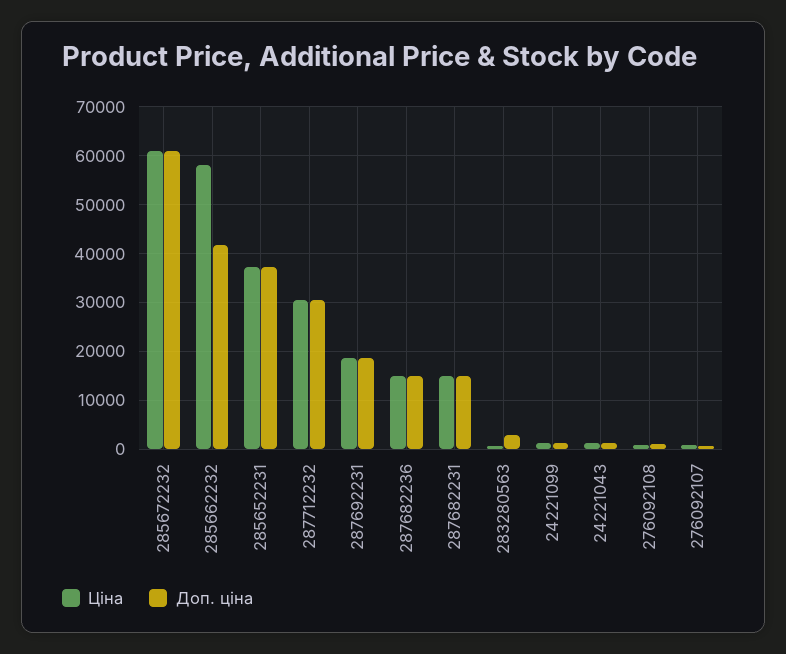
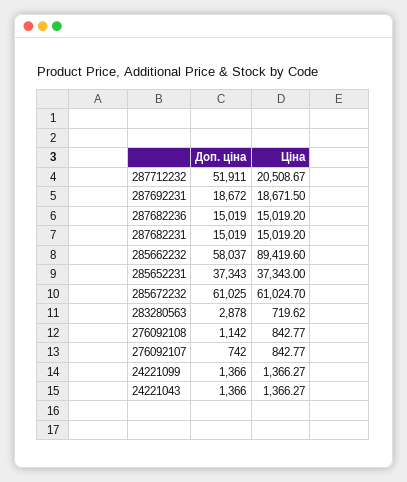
  {
    "Ціна": {
      "285672232": 61024.7,
-     "285662232": 58000,
+     "285662232": 89419.6,
      "285652231": 37343,
-     "287712232": 30000,
+     "287712232": 20508.67,
      "287692231": 18671.5,
      "287682236": 15019.2,
      "287682231": 15019.2,
      "283280563": 719.62,
      "24221099": 1366.27,
      "24221043": 1366.27,
      "276092108": 842.77,
      "276092107": 842.77
    },
    "Доп. ціна": {
      "285672232": 61025,
-     "285662232": 42000,
+     "285662232": 58037,
      "285652231": 37343,
-     "287712232": 30000,
+     "287712232": 51911,
      "287692231": 18672,
      "287682236": 15019,
      "287682231": 15019,
      "283280563": 2878,
      "24221099": 1366,
      "24221043": 1366,
      "276092108": 1142,
      "276092107": 742
    }
  }

